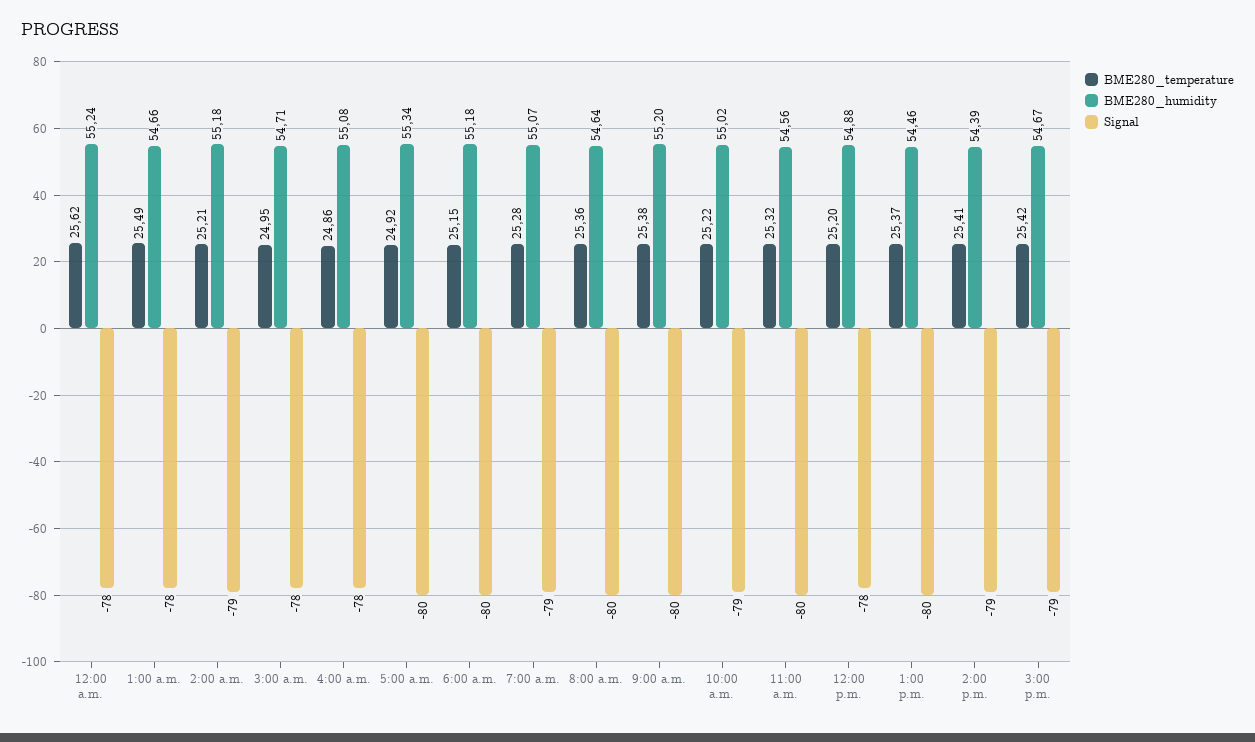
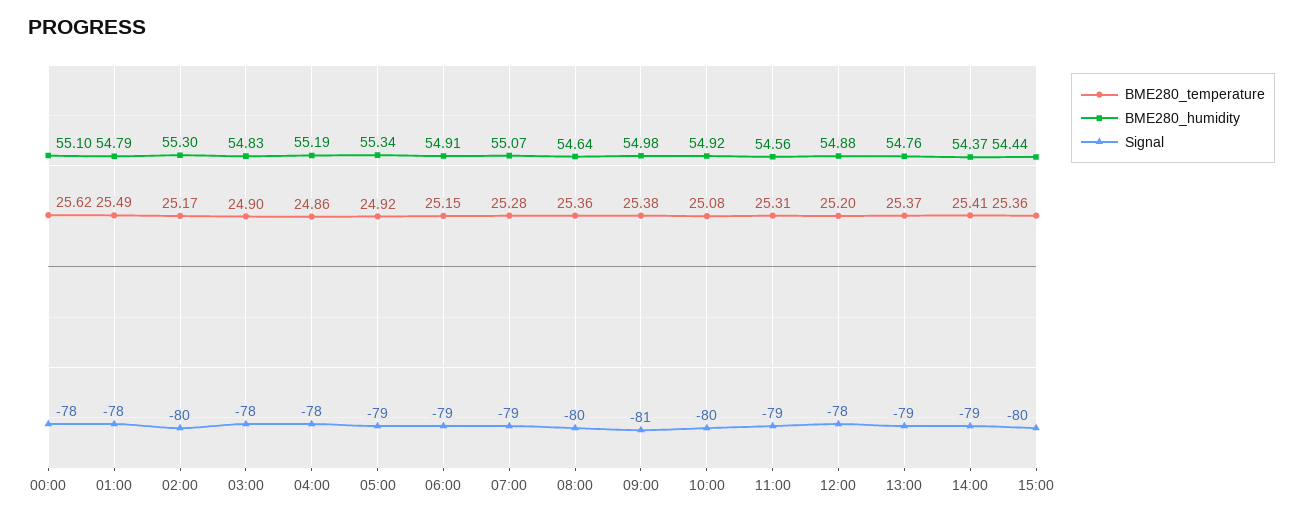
  {
    "BME280_temperature": {
      "12:00 a.m.": 25.62,
      "1:00 a.m.": 25.49,
-     "2:00 a.m.": 25.21,
+     "2:00 a.m.": 25.17,
-     "3:00 a.m.": 24.95,
+     "3:00 a.m.": 24.9,
      "4:00 a.m.": 24.86,
      "5:00 a.m.": 24.92,
      "6:00 a.m.": 25.15,
      "7:00 a.m.": 25.28,
      "8:00 a.m.": 25.36,
      "9:00 a.m.": 25.38,
-     "10:00 a.m.": 25.22,
+     "10:00 a.m.": 25.08,
-     "11:00 a.m.": 25.32,
+     "11:00 a.m.": 25.31,
      "12:00 p.m.": 25.2,
      "1:00 p.m.": 25.37,
      "2:00 p.m.": 25.41,
-     "3:00 p.m.": 25.42
+     "3:00 p.m.": 25.36
    },
    "BME280_humidity": {
-     "12:00 a.m.": 55.24,
+     "12:00 a.m.": 55.1,
-     "1:00 a.m.": 54.66,
+     "1:00 a.m.": 54.79,
-     "2:00 a.m.": 55.18,
+     "2:00 a.m.": 55.3,
-     "3:00 a.m.": 54.71,
+     "3:00 a.m.": 54.83,
-     "4:00 a.m.": 55.08,
+     "4:00 a.m.": 55.19,
      "5:00 a.m.": 55.34,
-     "6:00 a.m.": 55.18,
+     "6:00 a.m.": 54.91,
      "7:00 a.m.": 55.07,
      "8:00 a.m.": 54.64,
-     "9:00 a.m.": 55.2,
+     "9:00 a.m.": 54.98,
-     "10:00 a.m.": 55.02,
+     "10:00 a.m.": 54.92,
      "11:00 a.m.": 54.56,
      "12:00 p.m.": 54.88,
-     "1:00 p.m.": 54.46,
+     "1:00 p.m.": 54.76,
-     "2:00 p.m.": 54.39,
+     "2:00 p.m.": 54.37,
-     "3:00 p.m.": 54.67
+     "3:00 p.m.": 54.44
    },
    "Signal": {
      "12:00 a.m.": -78,
      "1:00 a.m.": -78,
-     "2:00 a.m.": -79,
+     "2:00 a.m.": -80,
      "3:00 a.m.": -78,
      "4:00 a.m.": -78,
-     "5:00 a.m.": -80,
+     "5:00 a.m.": -79,
-     "6:00 a.m.": -80,
+     "6:00 a.m.": -79,
      "7:00 a.m.": -79,
      "8:00 a.m.": -80,
-     "9:00 a.m.": -80,
+     "9:00 a.m.": -81,
-     "10:00 a.m.": -79,
+     "10:00 a.m.": -80,
-     "11:00 a.m.": -80,
+     "11:00 a.m.": -79,
      "12:00 p.m.": -78,
-     "1:00 p.m.": -80,
+     "1:00 p.m.": -79,
      "2:00 p.m.": -79,
-     "3:00 p.m.": -79
+     "3:00 p.m.": -80
    }
  }

